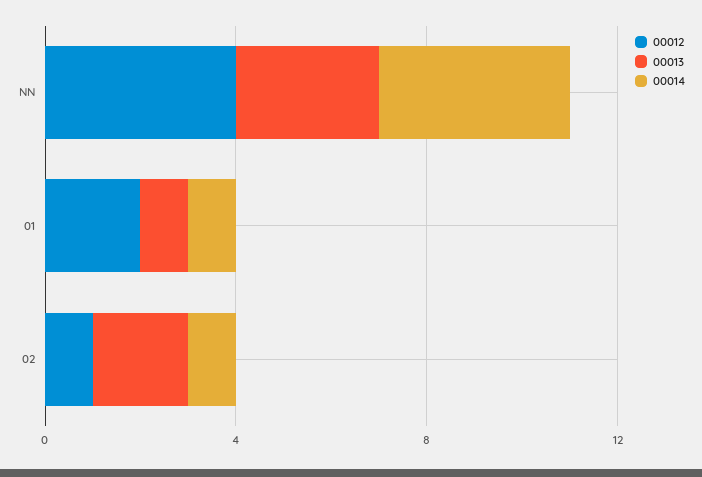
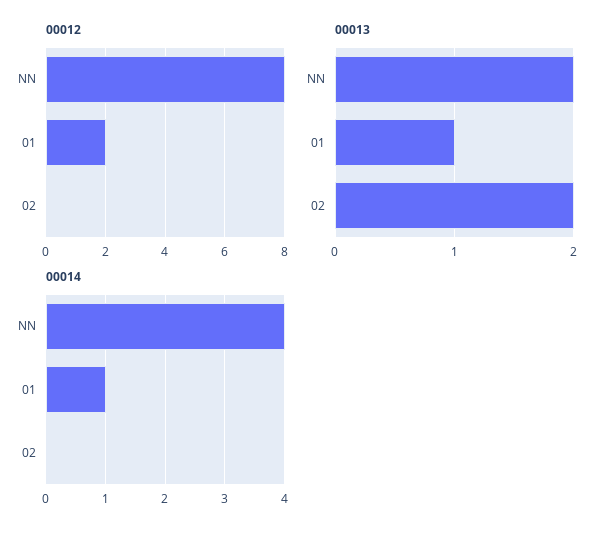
  {
    "00012": {
-     "NN": 4,
+     "NN": 8,
      "01": 2,
-     "02": 1
+     "02": 0
    },
    "00013": {
-     "NN": 3,
+     "NN": 2,
      "01": 1,
      "02": 2
    },
    "00014": {
      "NN": 4,
      "01": 1,
-     "02": 1
+     "02": 0
    }
  }

